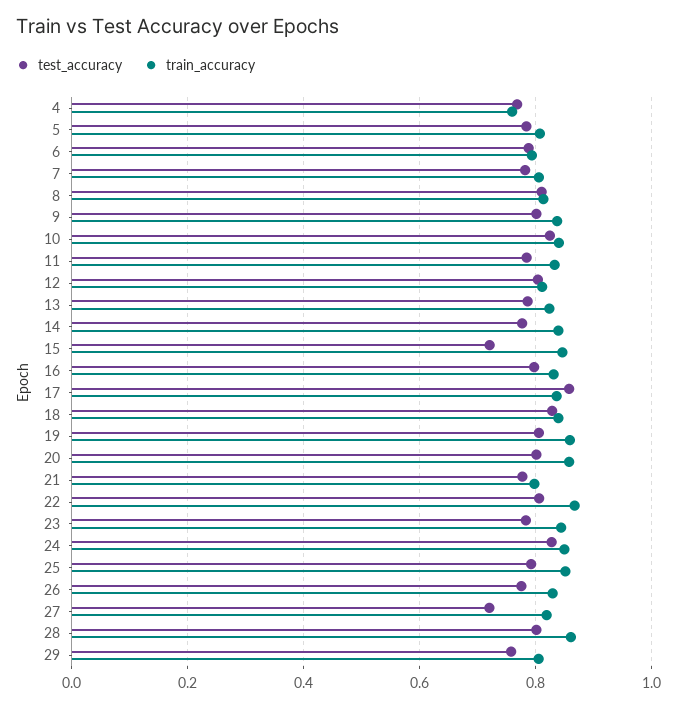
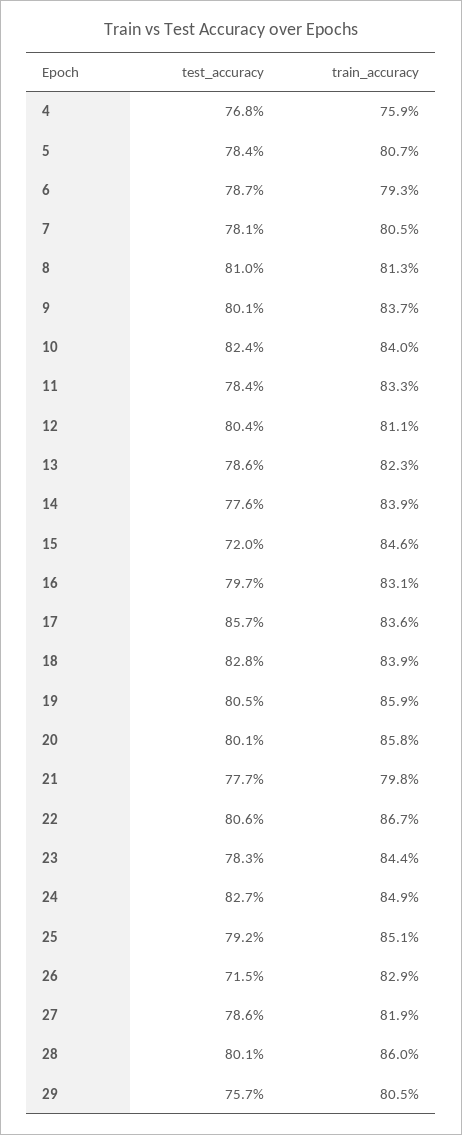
  {
    "test_accuracy": {
      "4": 0.768,
      "5": 0.784,
      "6": 0.787,
      "7": 0.781,
      "8": 0.81,
      "9": 0.801,
      "10": 0.824,
      "11": 0.784,
      "12": 0.804,
      "13": 0.786,
      "14": 0.776,
      "15": 0.72,
      "16": 0.797,
      "17": 0.857,
      "18": 0.828,
      "19": 0.805,
      "20": 0.801,
      "21": 0.777,
      "22": 0.806,
      "23": 0.783,
      "24": 0.827,
      "25": 0.792,
-     "26": 0.78,
+     "26": 0.715,
-     "27": 0.72,
+     "27": 0.786,
      "28": 0.801,
      "29": 0.757
    },
    "train_accuracy": {
      "4": 0.759,
      "5": 0.807,
      "6": 0.793,
      "7": 0.805,
      "8": 0.813,
      "9": 0.837,
      "10": 0.84,
      "11": 0.833,
      "12": 0.811,
      "13": 0.823,
      "14": 0.839,
      "15": 0.846,
      "16": 0.831,
      "17": 0.836,
      "18": 0.839,
      "19": 0.859,
      "20": 0.858,
      "21": 0.798,
      "22": 0.867,
      "23": 0.844,
      "24": 0.849,
      "25": 0.851,
      "26": 0.829,
      "27": 0.819,
      "28": 0.86,
      "29": 0.805
    }
  }

